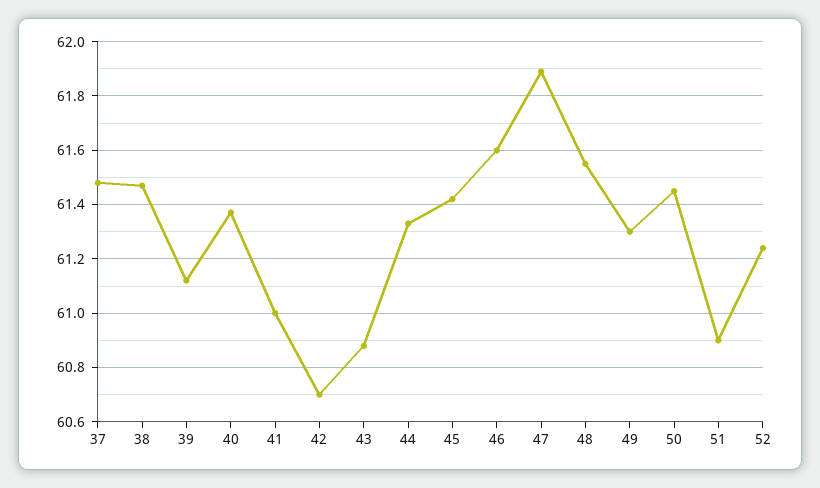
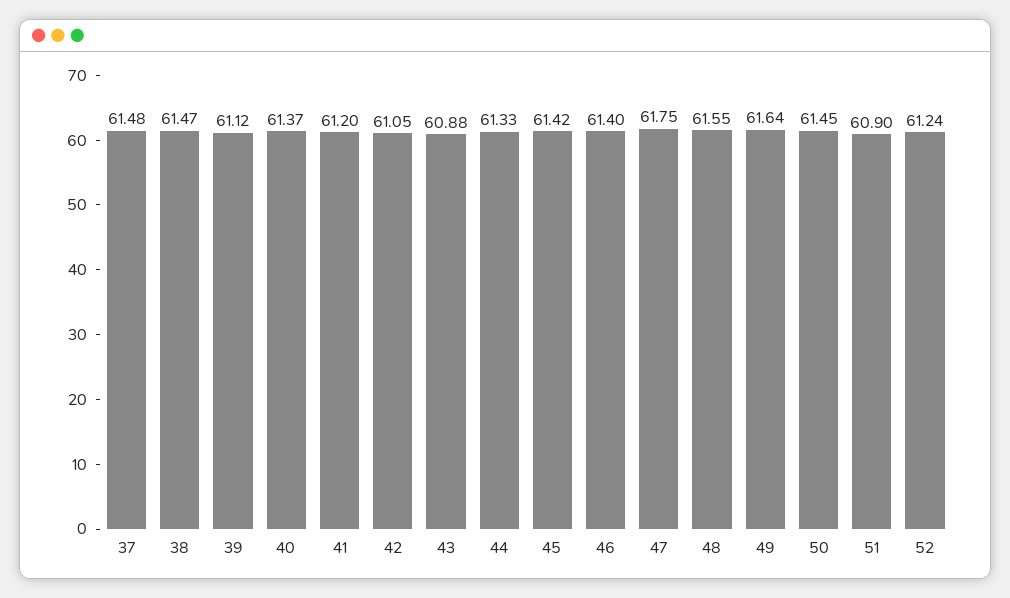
  {
    "37": 61.48,
    "38": 61.47,
    "39": 61.12,
    "40": 61.37,
-   "41": 61,
+   "41": 61.2,
-   "42": 60.7,
+   "42": 61.05,
    "43": 60.88,
    "44": 61.33,
    "45": 61.42,
-   "46": 61.6,
+   "46": 61.4,
-   "47": 61.9,
+   "47": 61.75,
    "48": 61.55,
-   "49": 61.3,
+   "49": 61.64,
    "50": 61.45,
    "51": 60.9,
    "52": 61.24
  }

